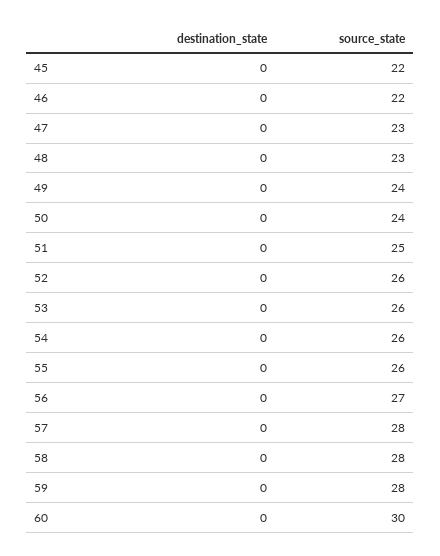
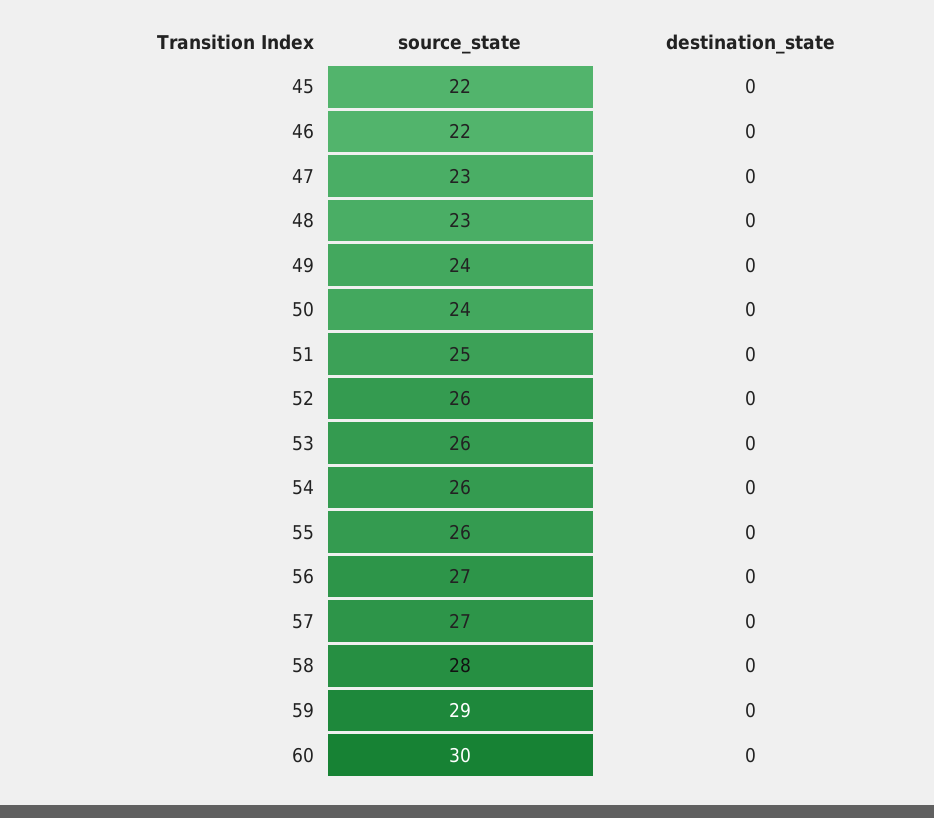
  {
    "destination_state": {
      "45": 0,
      "46": 0,
      "47": 0,
      "48": 0,
      "49": 0,
      "50": 0,
      "51": 0,
      "52": 0,
      "53": 0,
      "54": 0,
      "55": 0,
      "56": 0,
      "57": 0,
      "58": 0,
      "59": 0,
      "60": 0
    },
    "source_state": {
      "45": 22,
      "46": 22,
      "47": 23,
      "48": 23,
      "49": 24,
      "50": 24,
      "51": 25,
      "52": 26,
      "53": 26,
      "54": 26,
      "55": 26,
      "56": 27,
-     "57": 28,
+     "57": 27,
      "58": 28,
-     "59": 28,
+     "59": 29,
      "60": 30
    }
  }

